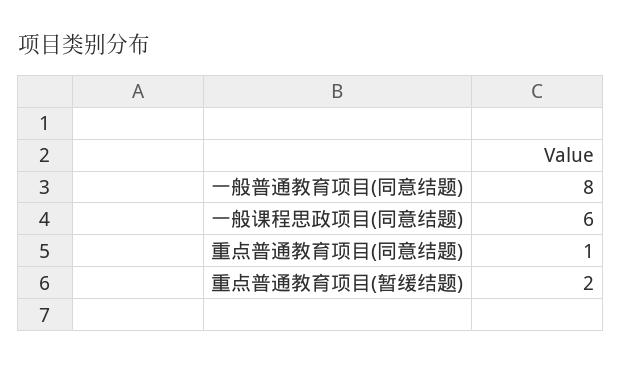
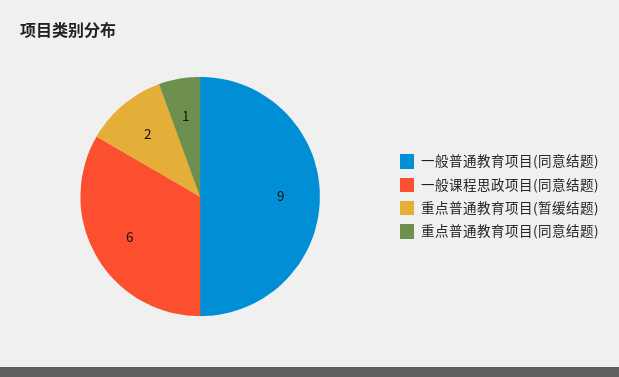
  {
-   "一般普通教育项目(同意结题)": 8,
+   "一般普通教育项目(同意结题)": 9,
    "一般课程思政项目(同意结题)": 6,
    "重点普通教育项目(同意结题)": 1,
    "重点普通教育项目(暂缓结题)": 2
  }

